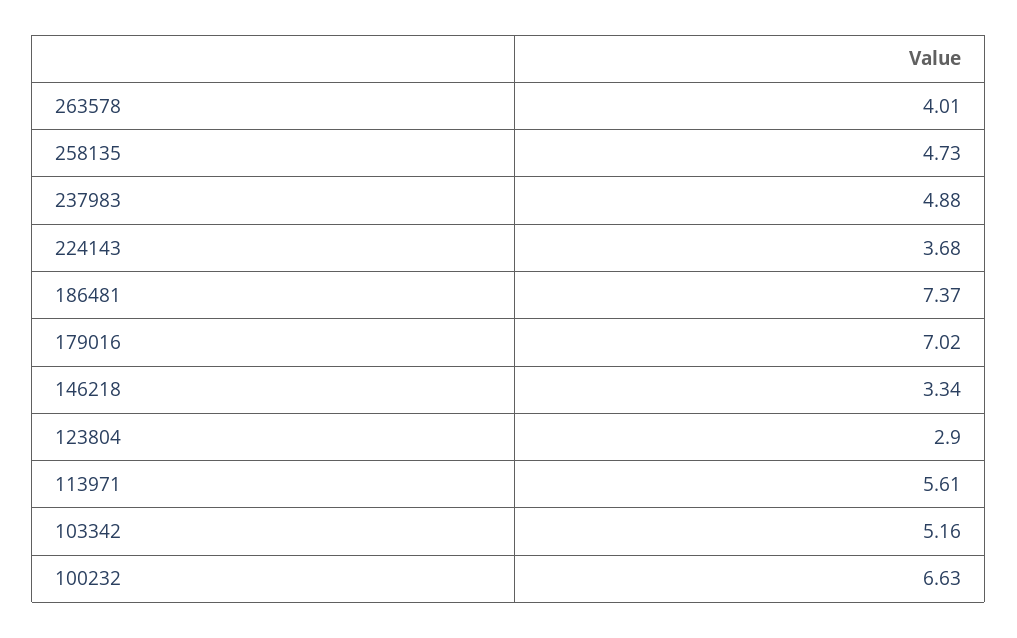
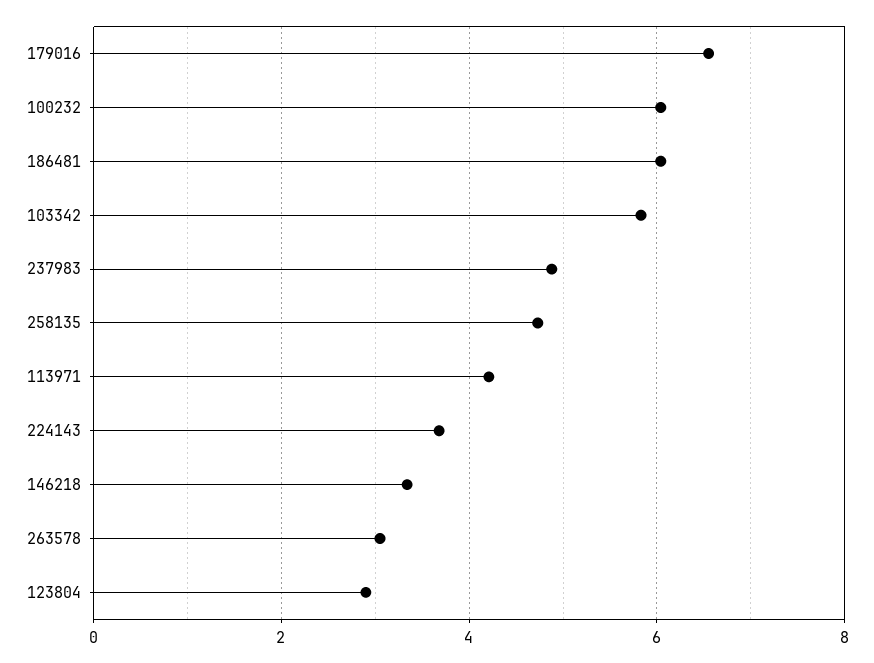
  {
-   "263578": 4.01,
+   "263578": 3,
    "258135": 4.73,
    "237983": 4.88,
    "224143": 3.68,
-   "186481": 7.37,
+   "186481": 6,
-   "179016": 7.02,
+   "179016": 6.6,
    "146218": 3.34,
    "123804": 2.9,
-   "113971": 5.61,
+   "113971": 4.2,
-   "103342": 5.16,
+   "103342": 5.8,
-   "100232": 6.63
+   "100232": 6
  }

